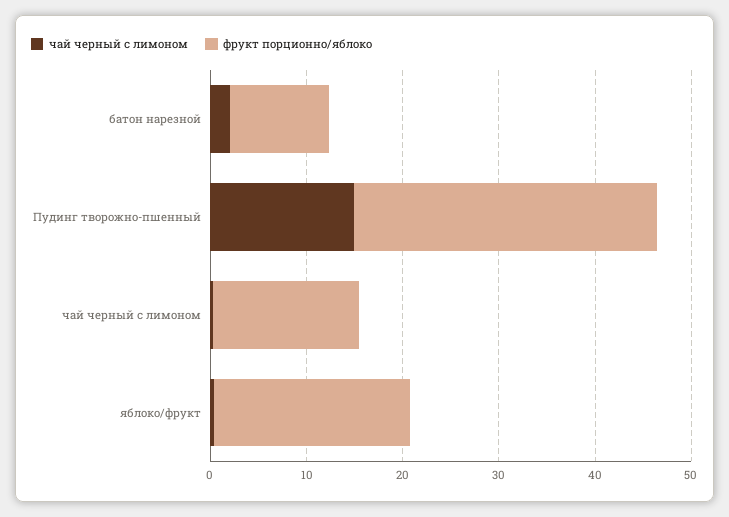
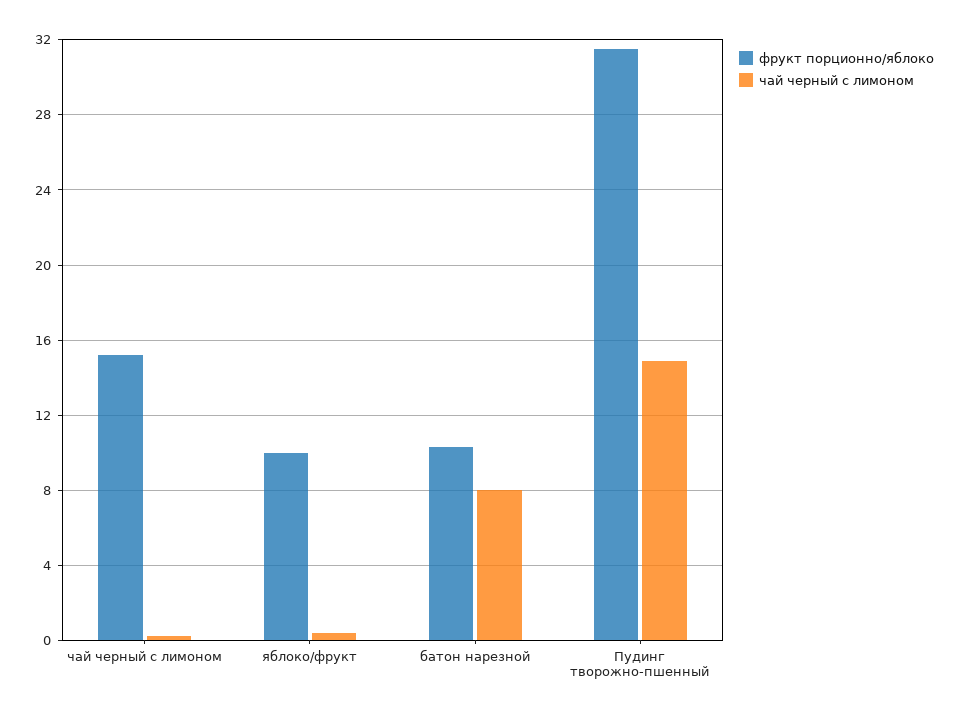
  {
    "чай черный с лимоном": {
-     "батон нарезной": 2,
+     "батон нарезной": 8,
      "Пудинг творожно-пшенный": 15,
      "чай черный с лимоном": 0,
      "яблоко/фрукт": 0.5
    },
    "фрукт порционно/яблоко": {
      "батон нарезной": 10.5,
      "Пудинг творожно-пшенный": 31.5,
      "чай черный с лимоном": 15,
-     "яблоко/фрукт": 20
+     "яблоко/фрукт": 10
    }
  }

